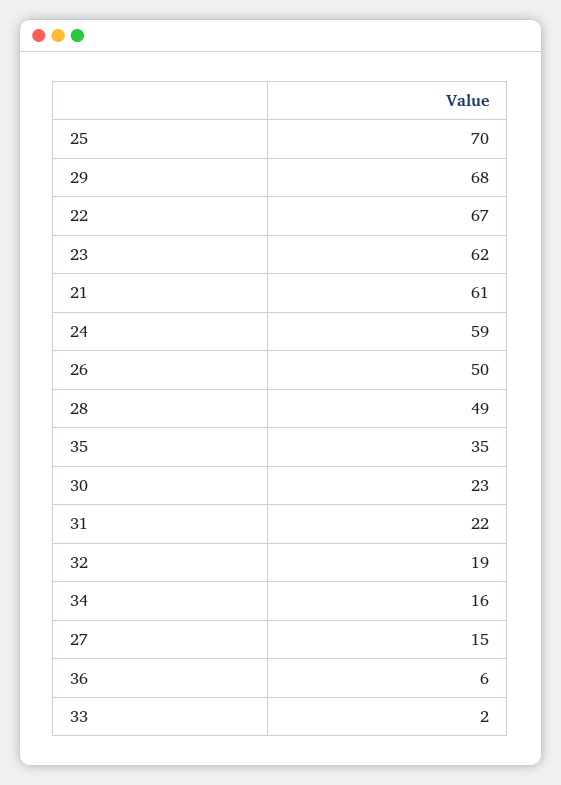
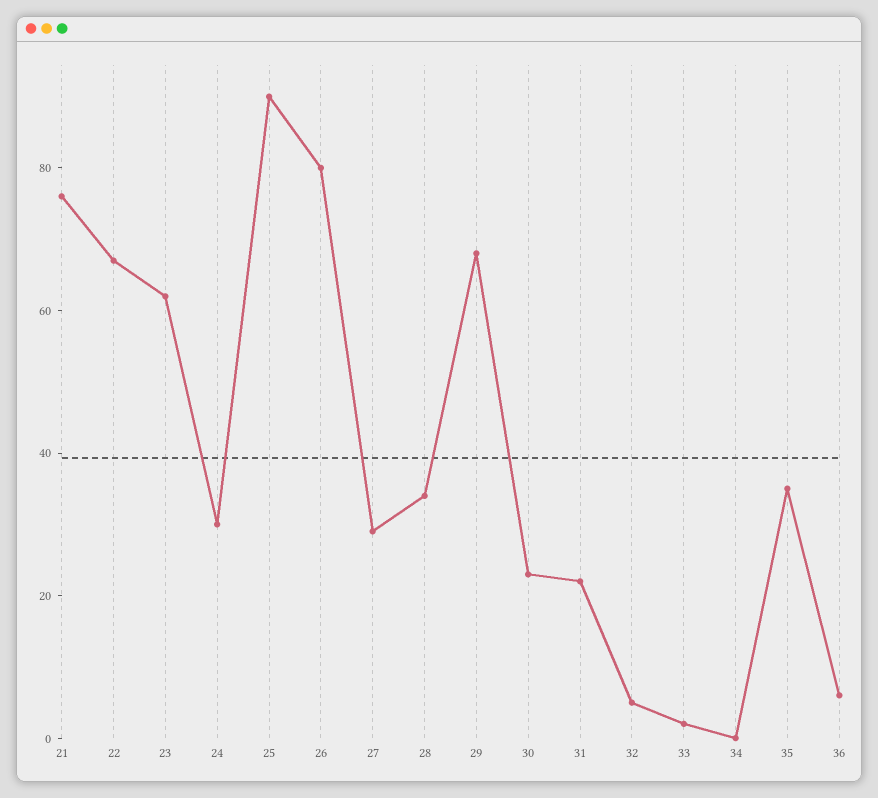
  {
-   "25": 70,
+   "25": 90,
    "29": 68,
    "22": 67,
    "23": 62,
-   "21": 61,
+   "21": 75,
-   "24": 59,
+   "24": 30,
-   "26": 50,
+   "26": 80,
-   "28": 49,
+   "28": 35,
    "35": 35,
    "30": 23,
    "31": 22,
-   "32": 19,
+   "32": 5,
-   "34": 16,
+   "34": 0,
-   "27": 15,
+   "27": 30,
    "36": 6,
    "33": 2
  }

